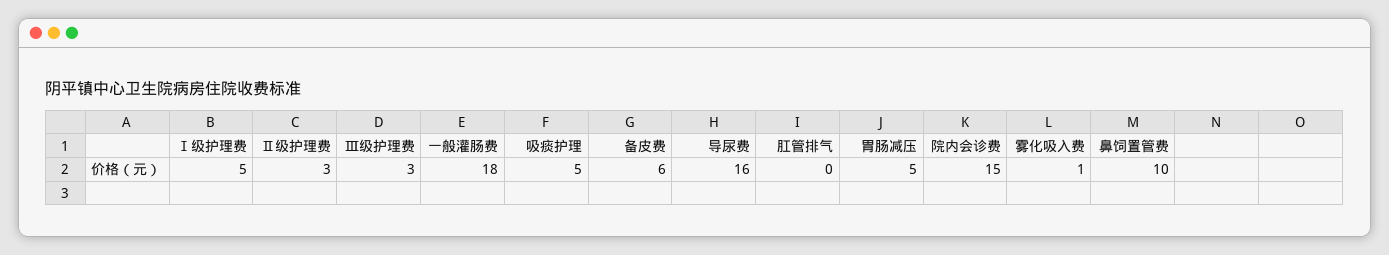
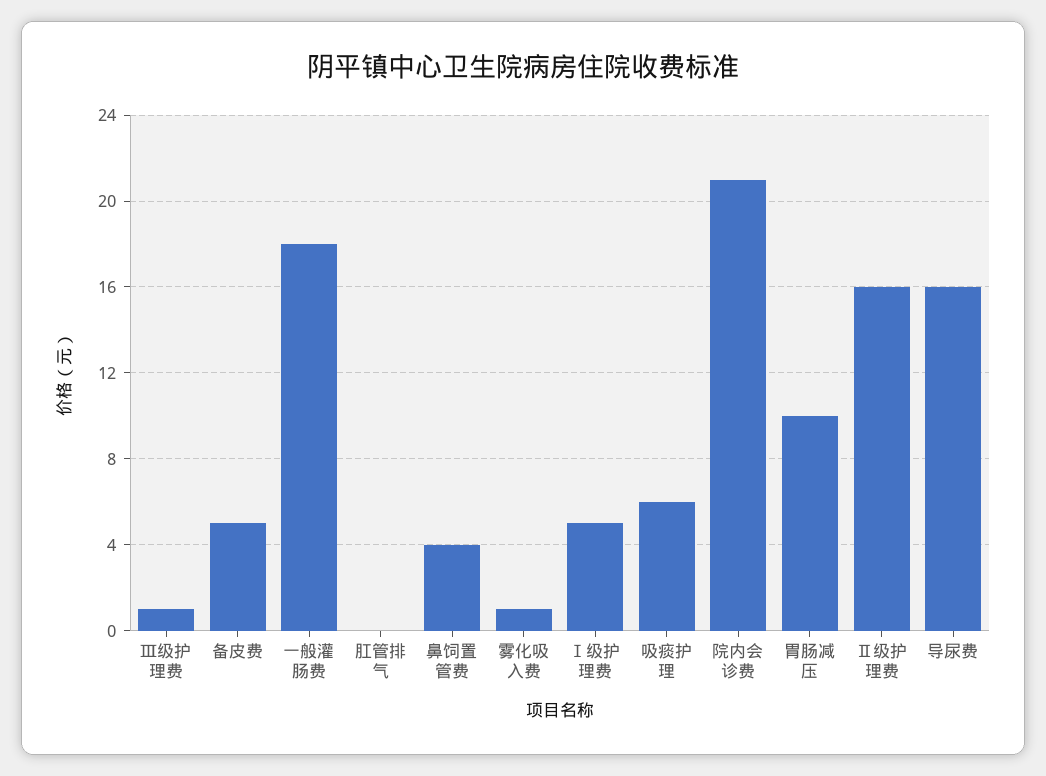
  {
    "Ⅰ级护理费": 5,
-   "Ⅱ级护理费": 3,
+   "Ⅱ级护理费": 16,
-   "Ⅲ级护理费": 3,
+   "Ⅲ级护理费": 1,
    "一般灌肠费": 18,
-   "吸痰护理": 5,
+   "吸痰护理": 6,
-   "备皮费": 6,
+   "备皮费": 5,
    "导尿费": 16,
    "肛管排气": 0,
-   "胃肠减压": 5,
+   "胃肠减压": 10,
-   "院内会诊费": 15,
+   "院内会诊费": 21,
    "雾化吸入费": 1,
-   "鼻饲置管费": 10
+   "鼻饲置管费": 4
  }

